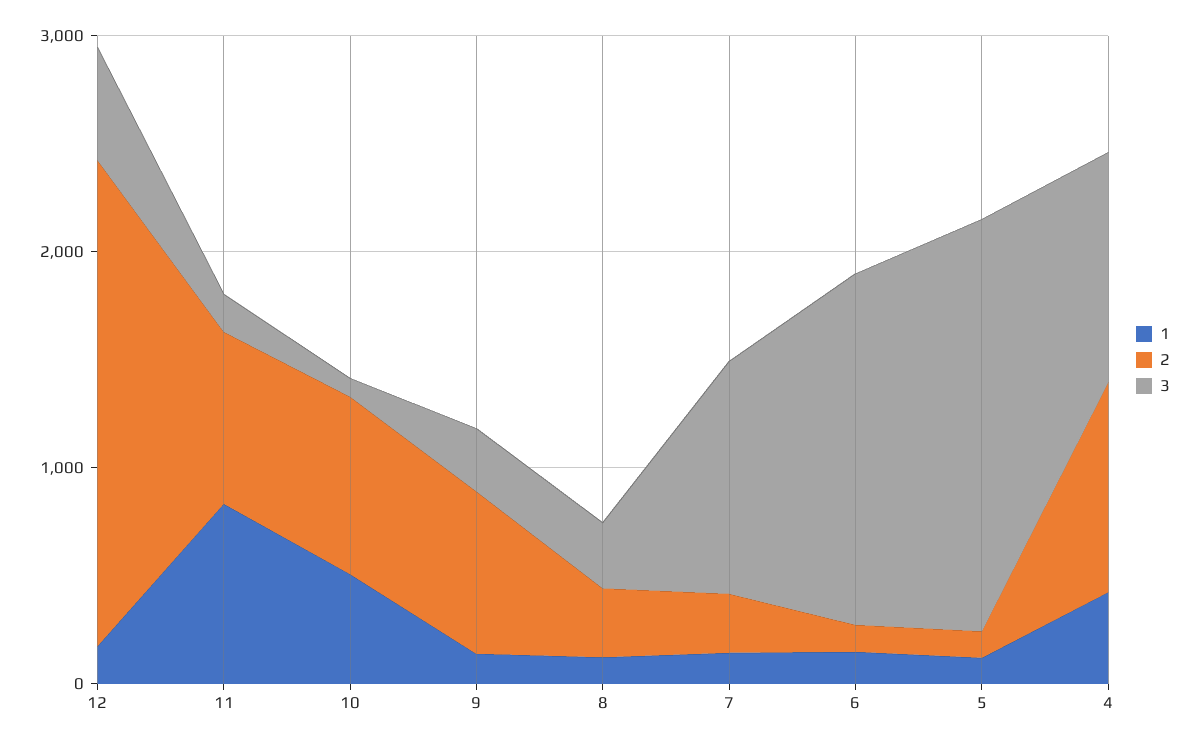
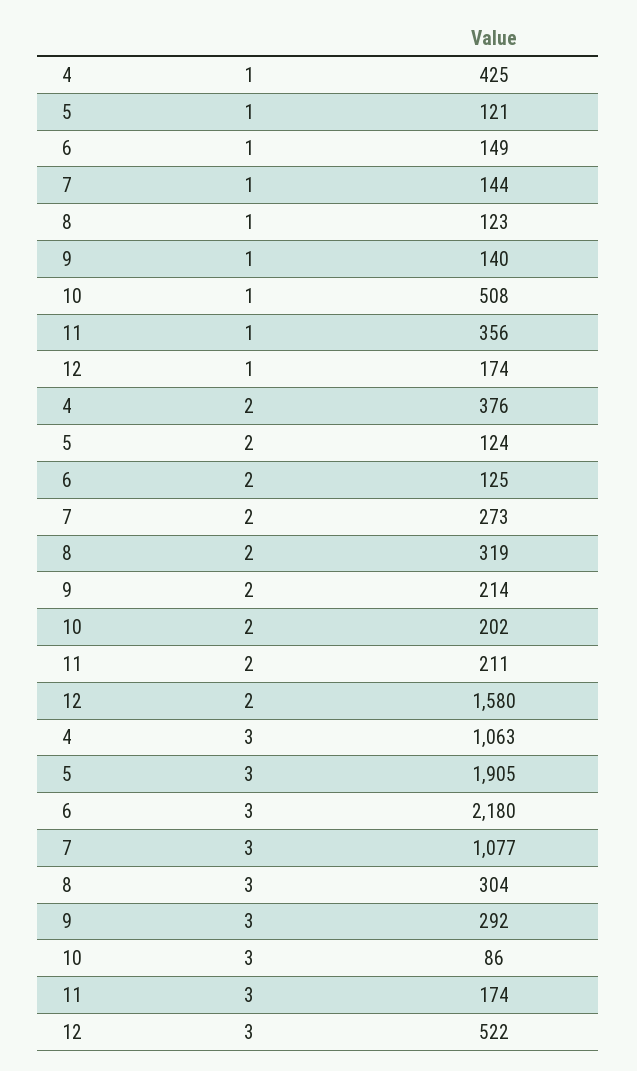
  {
    "1": {
      "12": 174,
-     "11": 800,
+     "11": 356,
      "10": 508,
      "9": 140,
      "8": 123,
      "7": 144,
      "6": 149,
      "5": 121,
      "4": 425
    },
    "2": {
-     "12": 2200,
+     "12": 1580,
-     "11": 800,
+     "11": 211,
-     "10": 800,
+     "10": 202,
-     "9": 800,
+     "9": 214,
      "8": 319,
      "7": 273,
      "6": 125,
      "5": 124,
-     "4": 1000
+     "4": 376
    },
    "3": {
      "12": 522,
      "11": 174,
      "10": 86,
      "9": 292,
      "8": 304,
      "7": 1077,
-     "6": 1600,
+     "6": 2180,
      "5": 1905,
      "4": 1063
    }
  }

